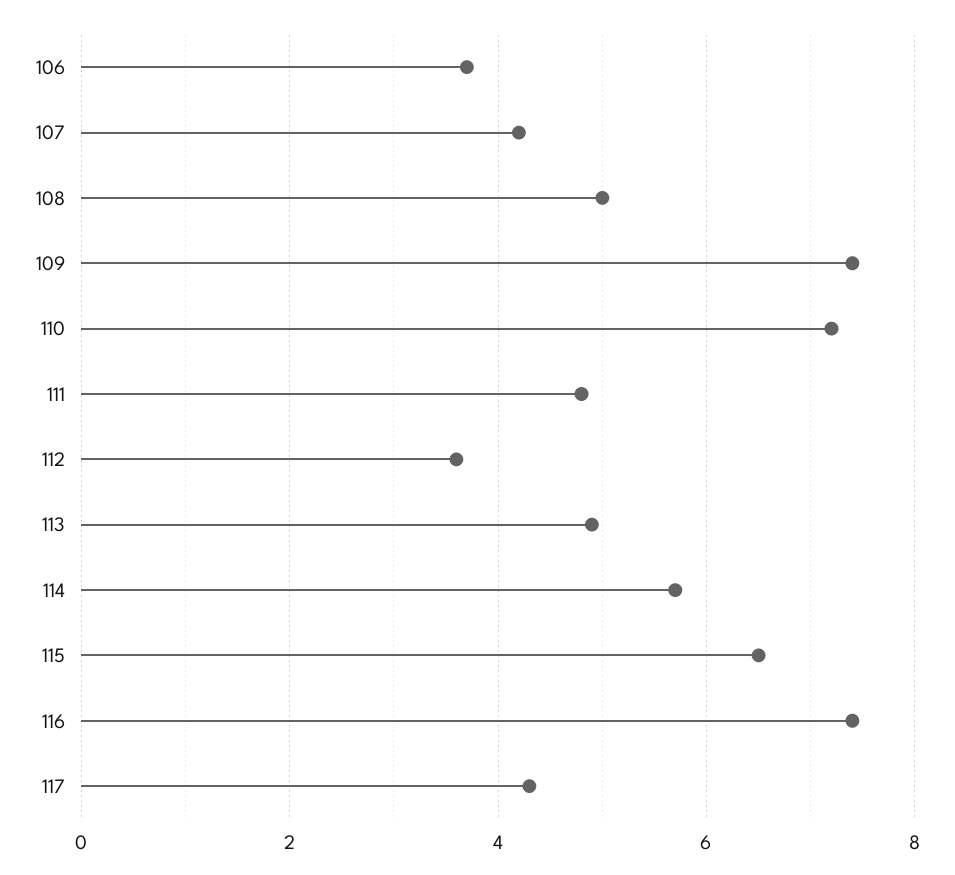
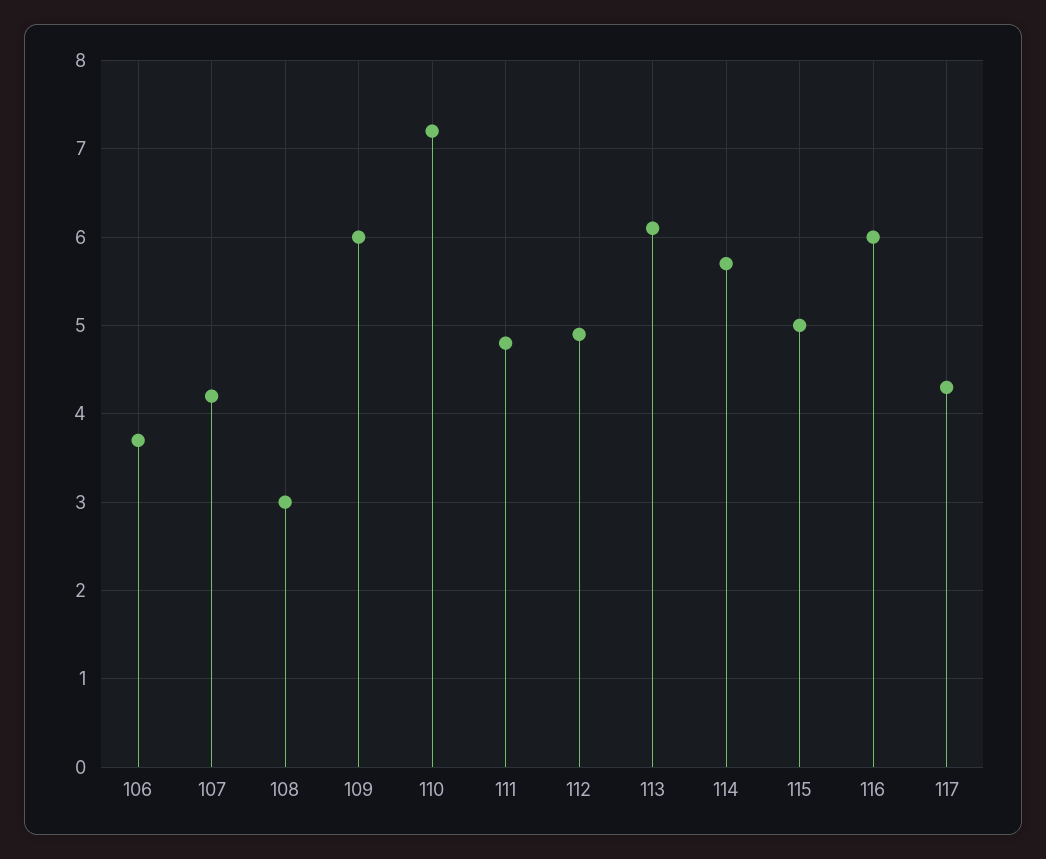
  {
    "106": 3.7,
    "107": 4.2,
-   "108": 5,
+   "108": 3,
-   "109": 7.5,
+   "109": 6,
    "110": 7.2,
    "111": 4.8,
-   "112": 3.5,
+   "112": 4.9,
-   "113": 5,
+   "113": 6.1,
    "114": 5.7,
-   "115": 6.5,
+   "115": 5,
-   "116": 7.5,
+   "116": 6,
    "117": 4.3
  }

